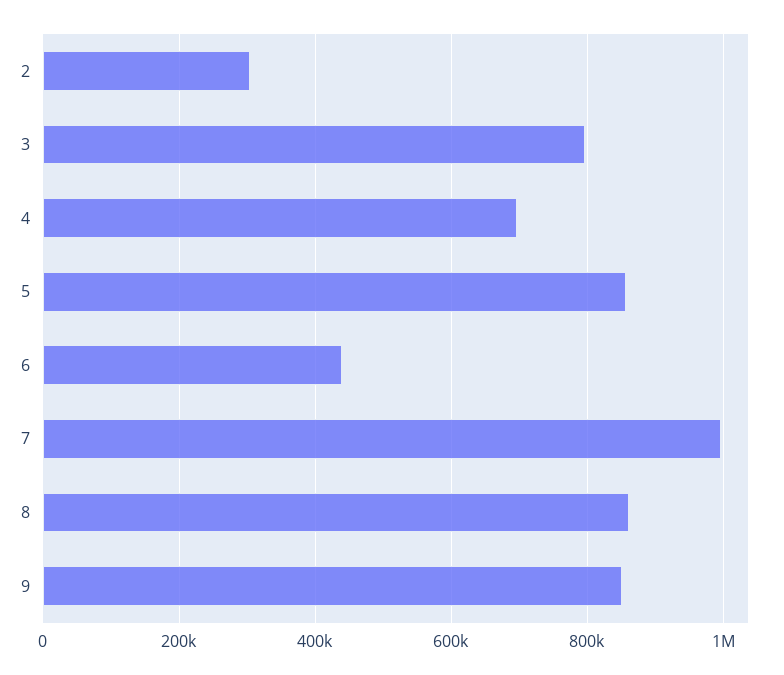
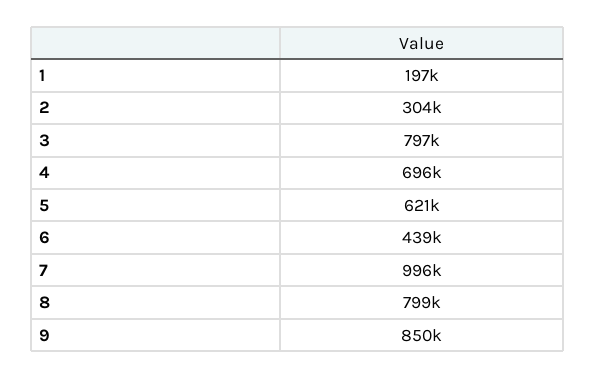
  {
    "2": 304000,
    "3": 797000,
    "4": 696000,
-   "5": 860000,
+   "5": 621000,
    "6": 439000,
    "7": 996000,
-   "8": 860000,
+   "8": 799000,
-   "9": 850000
+   "9": 850000,
+   "1": 197000
  }

